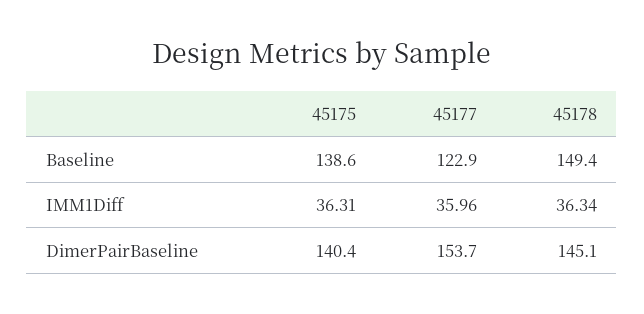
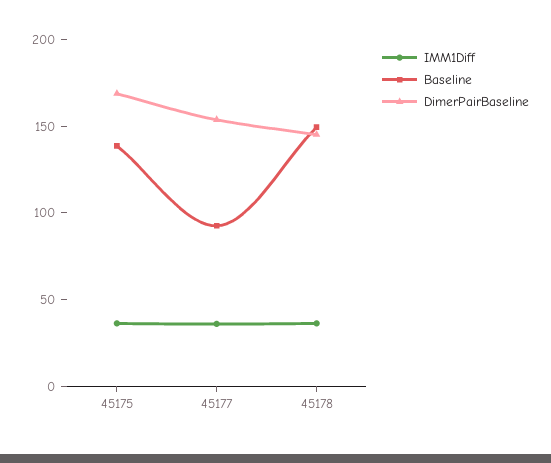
  {
    "Baseline": {
      "45175": 138.6,
-     "45177": 122.9,
+     "45177": 90,
      "45178": 149.4
    },
    "IMM1Diff": {
      "45175": 36.31,
      "45177": 35.96,
      "45178": 36.34
    },
    "DimerPairBaseline": {
-     "45175": 140.4,
+     "45175": 170,
      "45177": 153.7,
      "45178": 145.1
    }
  }

